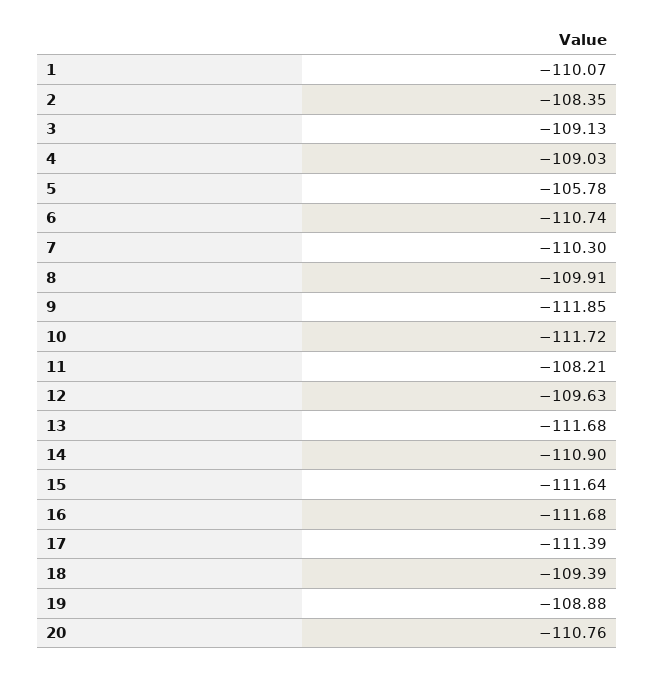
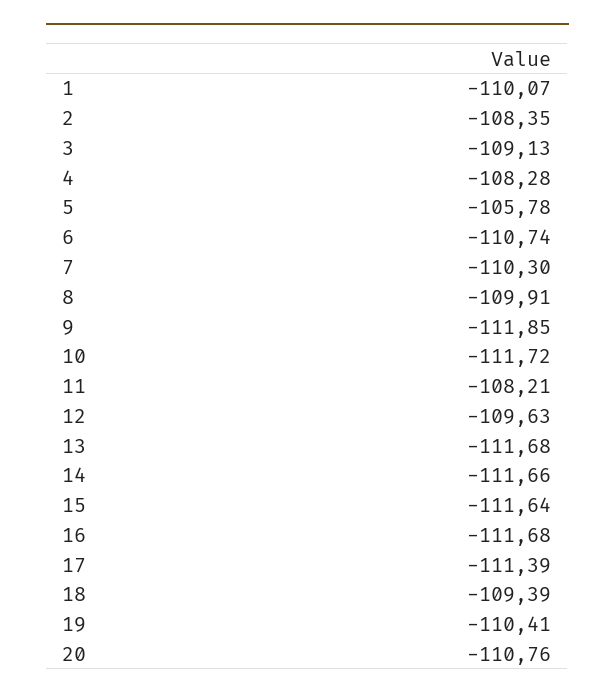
  {
    "1": -110.07,
    "2": -108.35,
    "3": -109.13,
-   "4": -109.03,
+   "4": -108.28,
    "5": -105.78,
    "6": -110.74,
    "7": -110.3,
    "8": -109.91,
    "9": -111.85,
    "10": -111.72,
    "11": -108.21,
    "12": -109.63,
    "13": -111.68,
-   "14": -110.9,
+   "14": -111.66,
    "15": -111.64,
    "16": -111.68,
    "17": -111.39,
    "18": -109.39,
-   "19": -108.88,
+   "19": -110.41,
    "20": -110.76
  }

